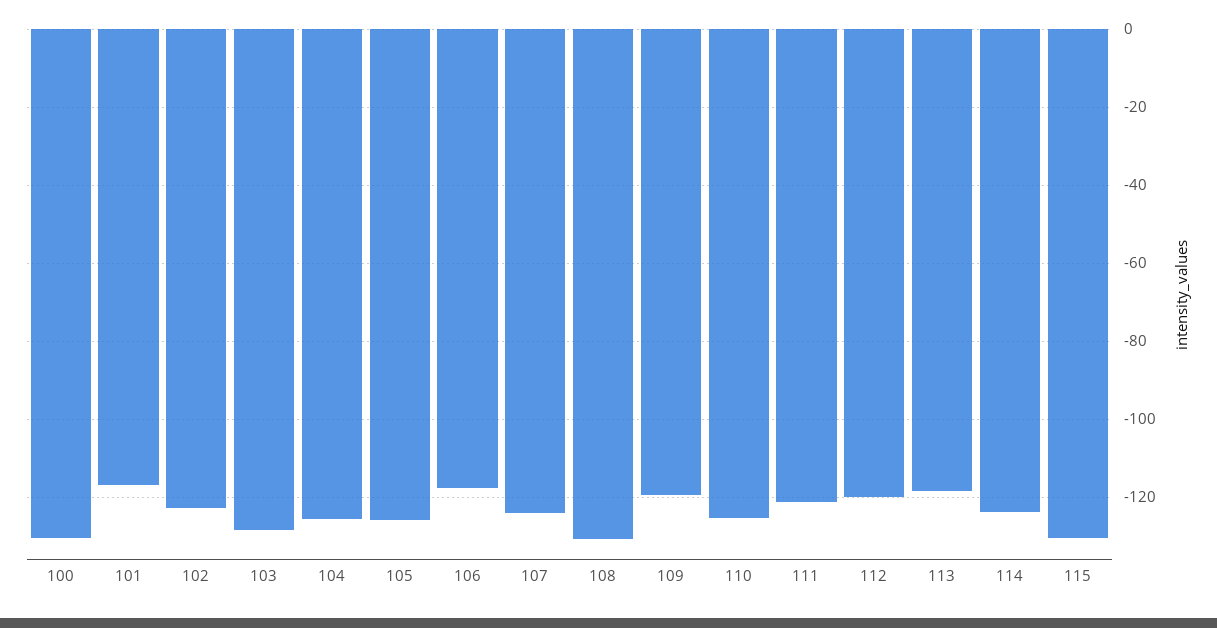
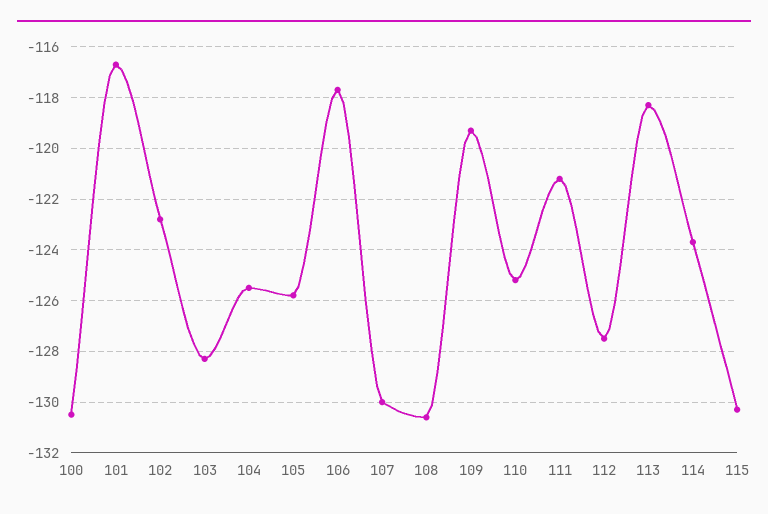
  {
    "100": -130.5,
    "101": -116.5,
    "102": -123,
    "103": -128.5,
    "104": -125.5,
    "105": -126,
    "106": -117.5,
-   "107": -124,
+   "107": -130,
    "108": -130.5,
    "109": -119.5,
    "110": -125,
    "111": -121,
-   "112": -120,
+   "112": -127.5,
    "113": -118.5,
    "114": -123.5,
    "115": -130.5
  }

